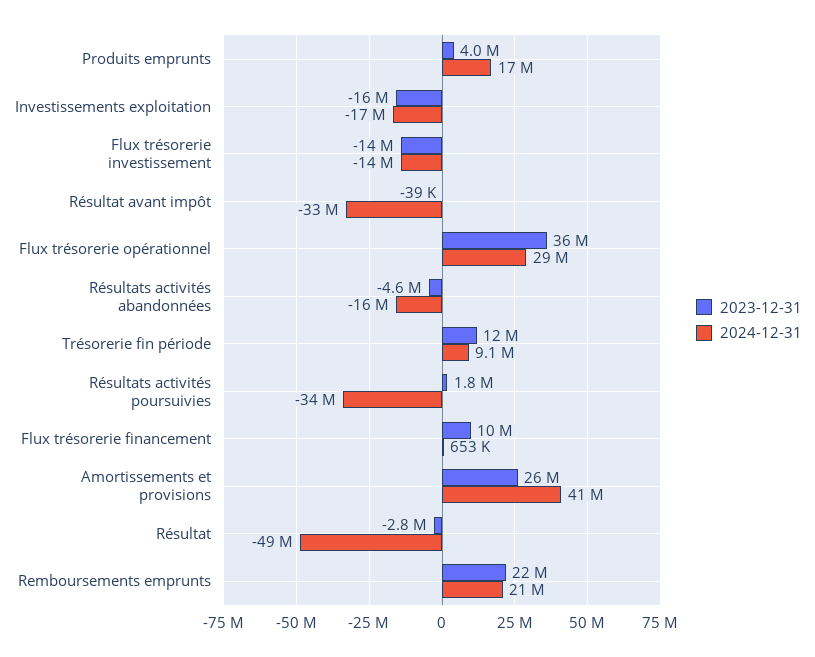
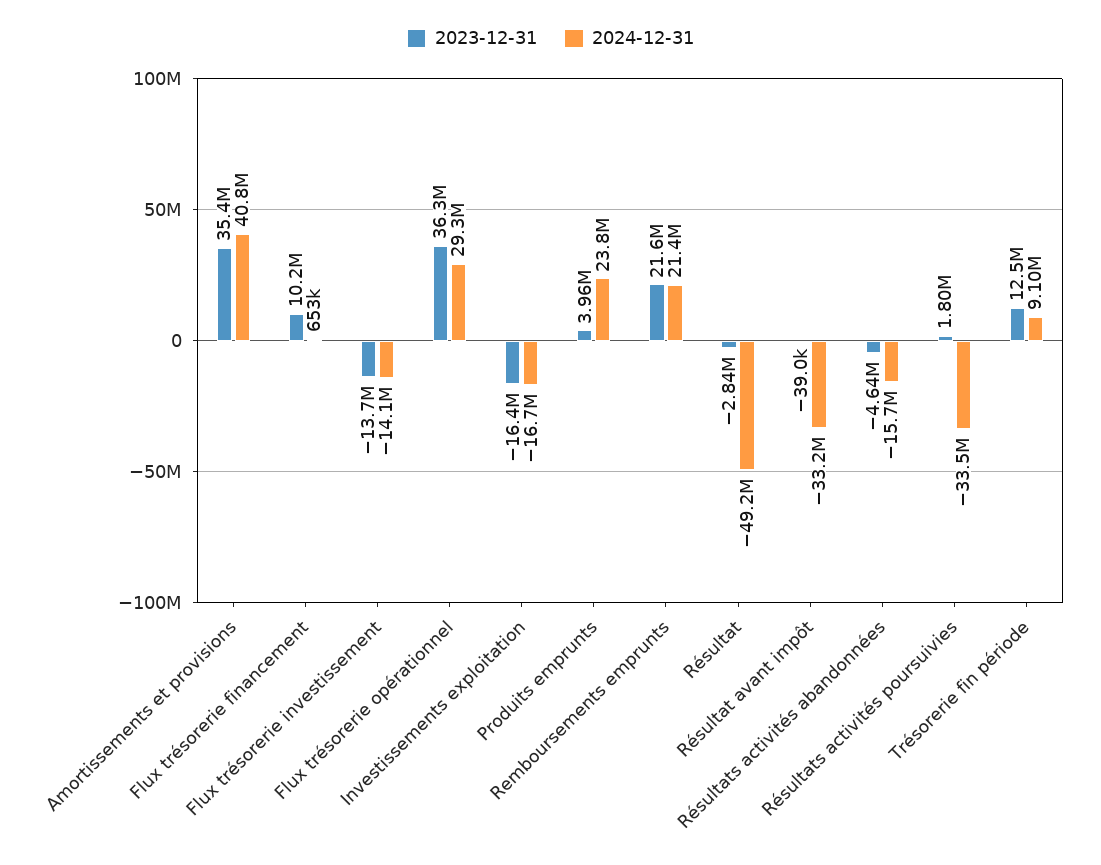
  {
    "2023-12-31": {
      "Produits emprunts": 3960000,
      "Investissements exploitation": -16400000,
      "Flux trésorerie investissement": -13700000,
      "Résultat avant impôt": -39000,
      "Flux trésorerie opérationnel": 36300000,
      "Résultats activités abandonnées": -4640000,
      "Trésorerie fin période": 12500000,
      "Résultats activités poursuivies": 1800000,
      "Flux trésorerie financement": 10200000,
-     "Amortissements et provisions": 26000000,
+     "Amortissements et provisions": 35400000,
      "Résultat": -2840000,
      "Remboursements emprunts": 21600000
    },
    "2024-12-31": {
-     "Produits emprunts": 17000000,
+     "Produits emprunts": 23800000,
      "Investissements exploitation": -16700000,
      "Flux trésorerie investissement": -14100000,
      "Résultat avant impôt": -33200000,
      "Flux trésorerie opérationnel": 29300000,
      "Résultats activités abandonnées": -15700000,
      "Trésorerie fin période": 9100000,
      "Résultats activités poursuivies": -33500000,
      "Flux trésorerie financement": 653000,
      "Amortissements et provisions": 40800000,
      "Résultat": -49200000,
      "Remboursements emprunts": 21400000
    }
  }

